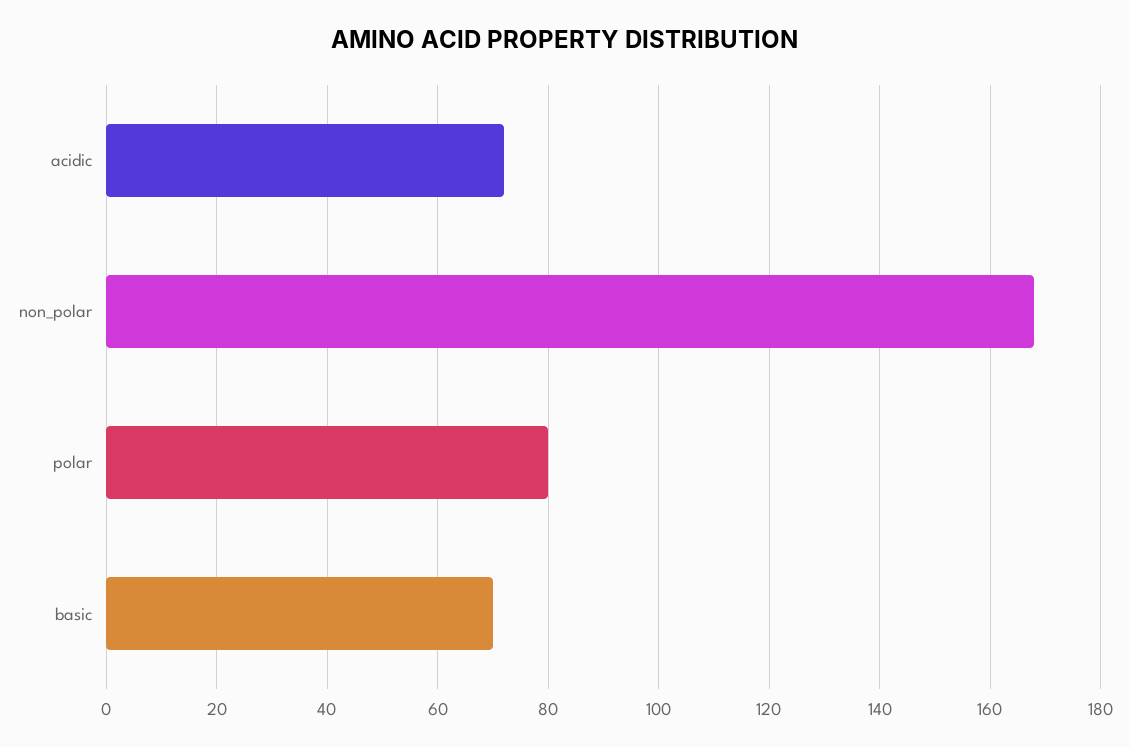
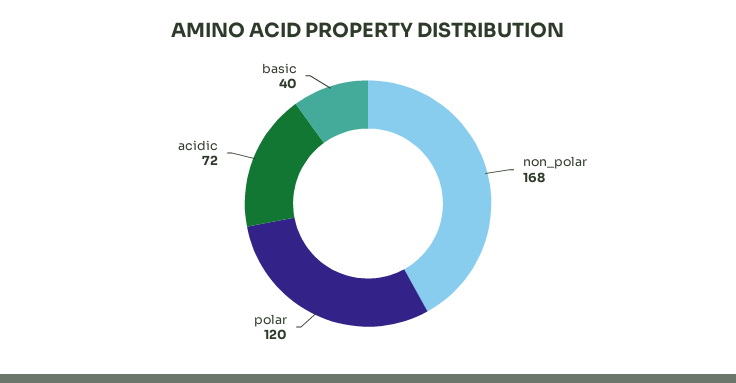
  {
    "acidic": 72,
    "non_polar": 168,
-   "polar": 80,
+   "polar": 120,
-   "basic": 70
+   "basic": 40
  }

